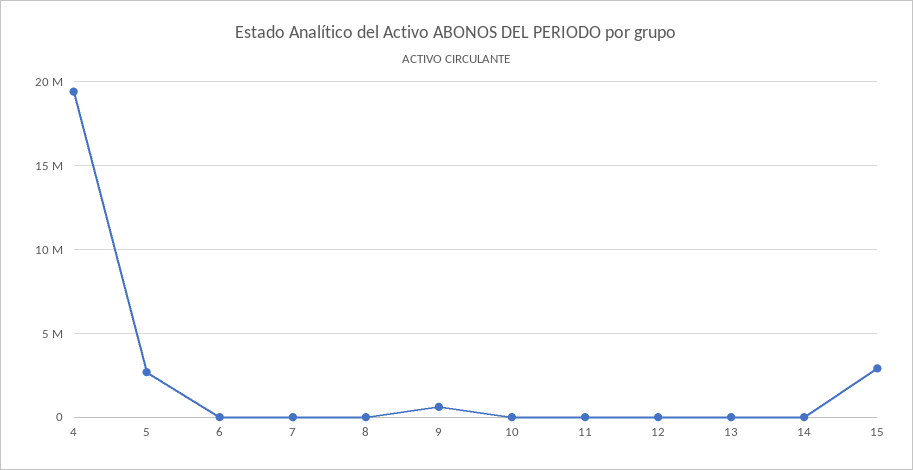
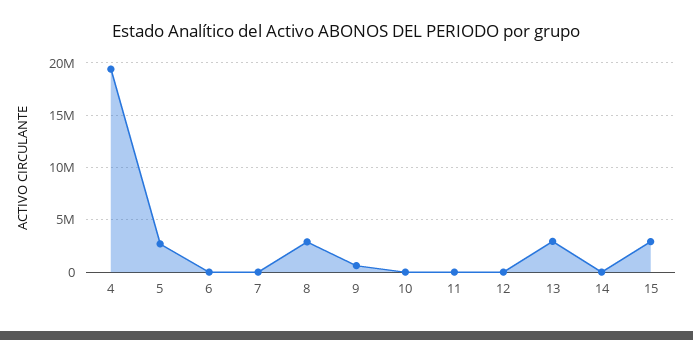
  {
    "4": 19500000,
    "5": 2500000,
    "6": 0,
    "7": 0,
-   "8": 0,
+   "8": 3000000,
    "9": 500000,
    "10": 0,
    "11": 0,
    "12": 0,
-   "13": 0,
+   "13": 3000000,
    "14": 0,
    "15": 3000000
  }

